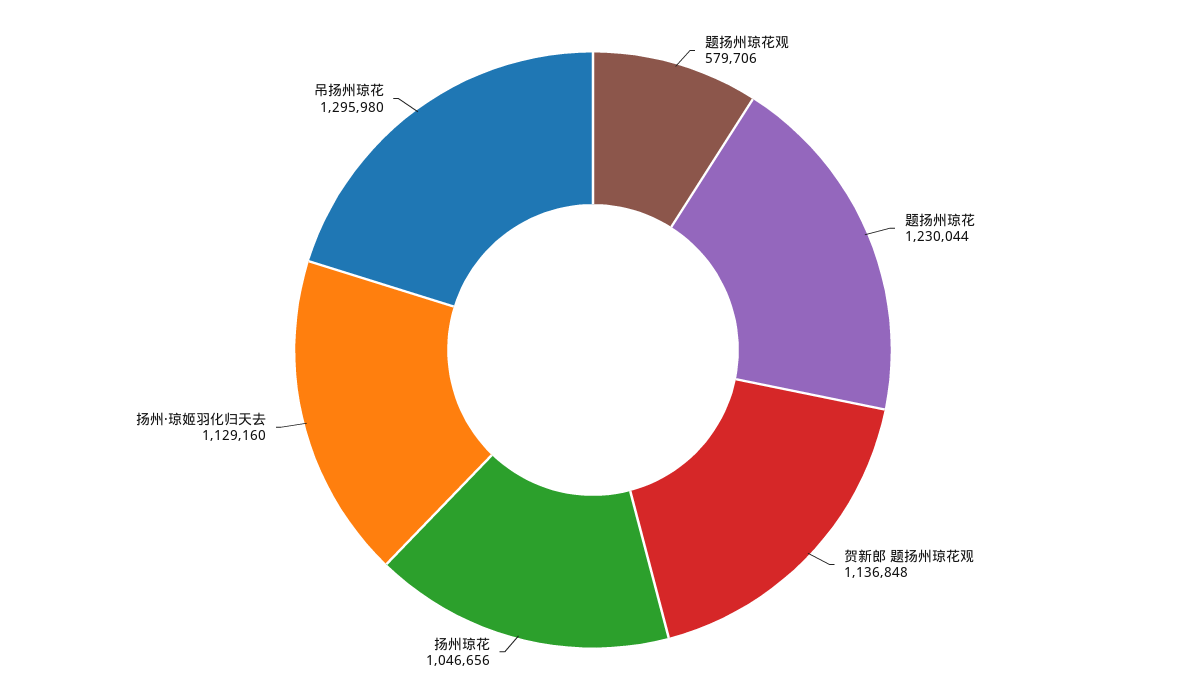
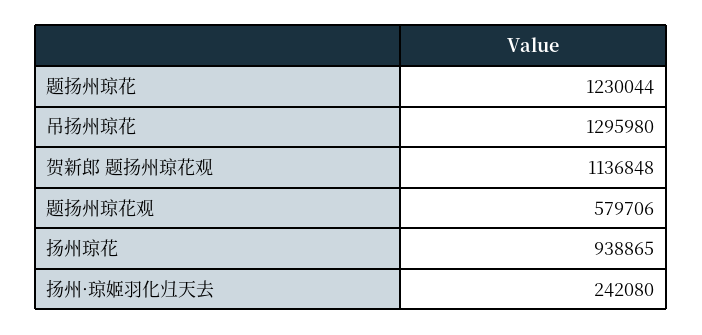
  {
    "题扬州琼花观": 579706,
    "题扬州琼花": 1230044,
    "贺新郎 题扬州琼花观": 1136848,
-   "扬州琼花": 1046656,
+   "扬州琼花": 938865,
-   "扬州·琼姬羽化归天去": 1129160,
+   "扬州·琼姬羽化归天去": 242080,
    "吊扬州琼花": 1295980
  }

